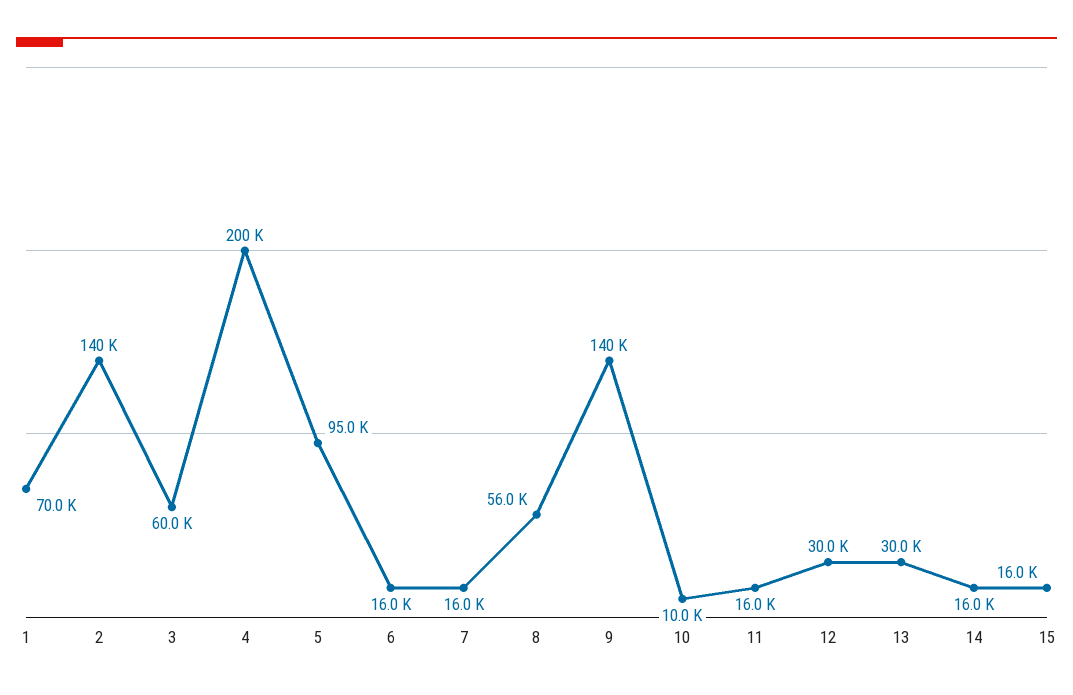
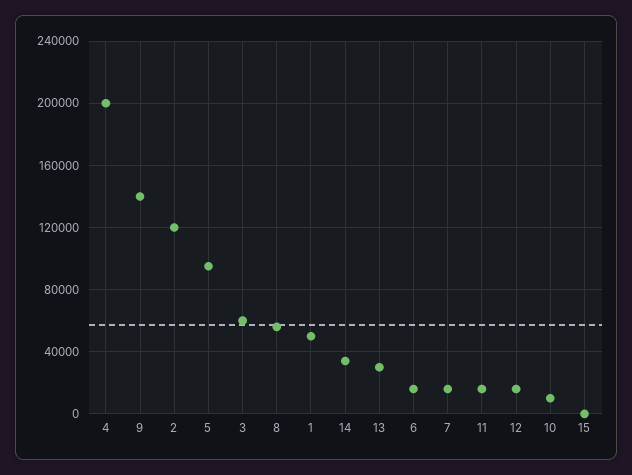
  {
-   "1": 70000,
+   "1": 50000,
-   "2": 140000,
+   "2": 120000,
    "3": 60000,
    "4": 200000,
    "5": 95000,
    "6": 16000,
    "7": 16000,
    "8": 56000,
    "9": 140000,
    "10": 10000,
    "11": 16000,
-   "12": 30000,
+   "12": 15000,
    "13": 30000,
-   "14": 16000,
+   "14": 35000,
-   "15": 16000
+   "15": 0
  }

